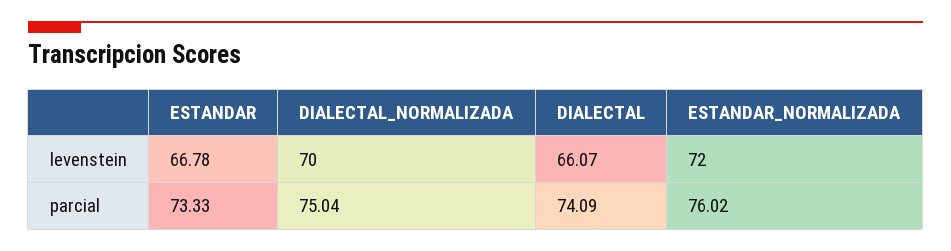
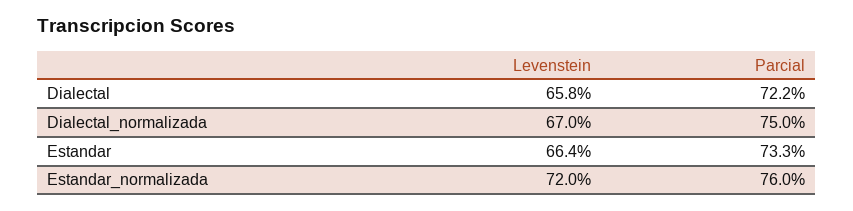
  {
    "ESTANDAR": {
-     "levenstein": 66.78,
+     "levenstein": 66.4,
      "parcial": 73.33
    },
    "DIALECTAL_NORMALIZADA": {
-     "levenstein": 70,
+     "levenstein": 67,
      "parcial": 75.04
    },
    "DIALECTAL": {
-     "levenstein": 66.07,
+     "levenstein": 65.8,
-     "parcial": 74.09
+     "parcial": 72.2
    },
    "ESTANDAR_NORMALIZADA": {
      "levenstein": 72,
      "parcial": 76.02
    }
  }

